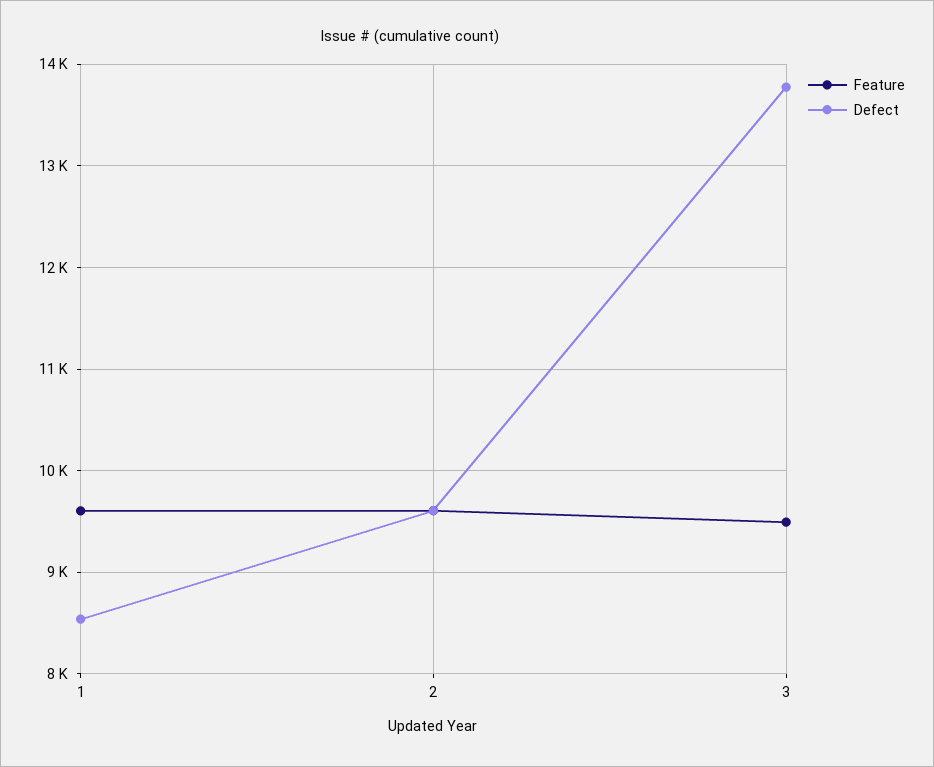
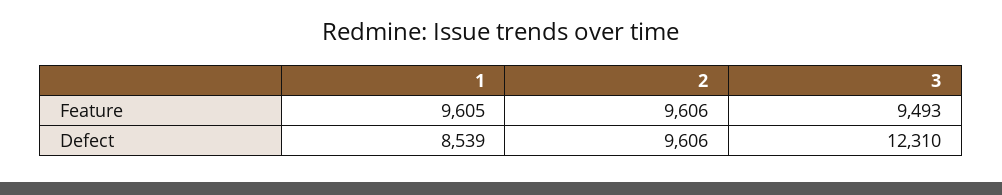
  {
    "Feature": {
      "1": 9605,
      "2": 9606,
      "3": 9493
    },
    "Defect": {
      "1": 8539,
      "2": 9606,
-     "3": 13800
+     "3": 12310
    }
  }

